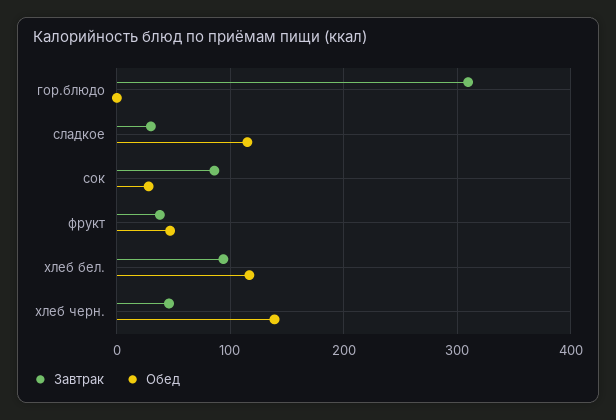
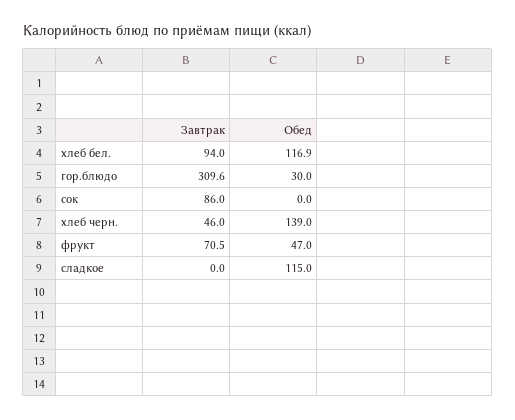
  {
    "Завтрак": {
      "гор.блюдо": 309.6,
-     "сладкое": 30,
+     "сладкое": 0,
      "сок": 86,
-     "фрукт": 40,
+     "фрукт": 70.5,
      "хлеб бел.": 94,
      "хлеб черн.": 46
    },
    "Обед": {
-     "гор.блюдо": 0,
+     "гор.блюдо": 30,
      "сладкое": 115,
-     "сок": 30,
+     "сок": 0,
      "фрукт": 47,
      "хлеб бел.": 116.9,
      "хлеб черн.": 139
    }
  }

